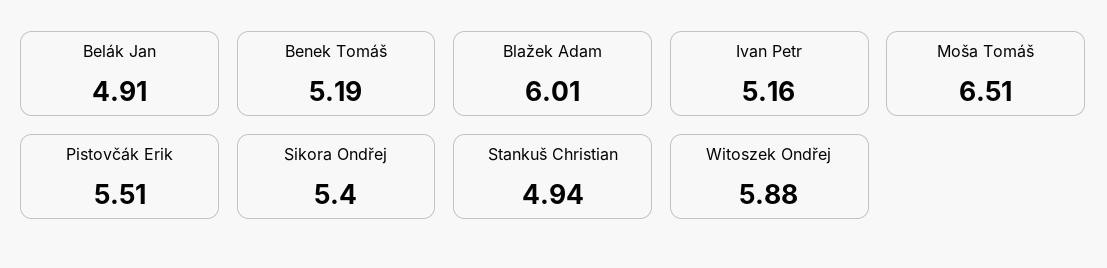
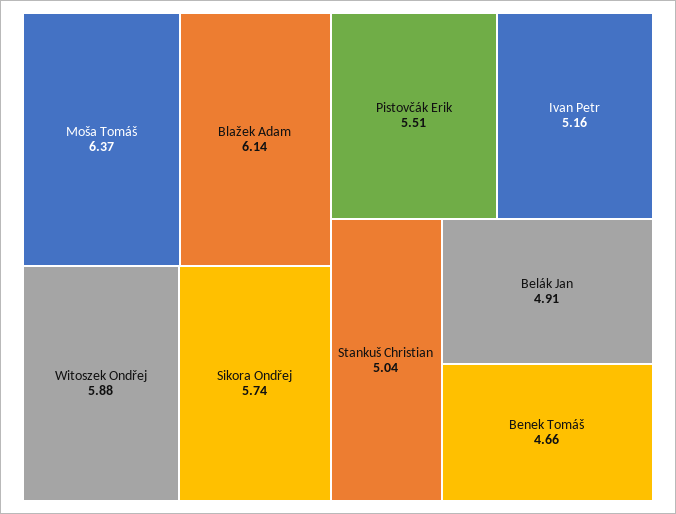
  {
    "Belák Jan": 4.91,
-   "Benek Tomáš": 5.19,
+   "Benek Tomáš": 4.66,
-   "Blažek Adam": 6.01,
+   "Blažek Adam": 6.14,
    "Ivan Petr": 5.16,
-   "Moša Tomáš": 6.51,
+   "Moša Tomáš": 6.37,
    "Pistovčák Erik": 5.51,
-   "Sikora Ondřej": 5.4,
+   "Sikora Ondřej": 5.74,
-   "Stankuš Christian": 4.94,
+   "Stankuš Christian": 5.04,
    "Witoszek Ondřej": 5.88
  }

